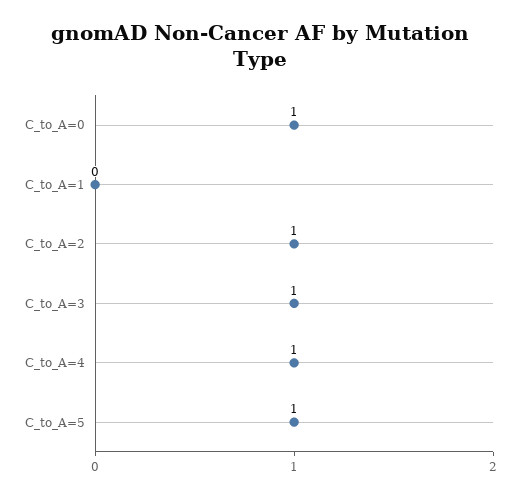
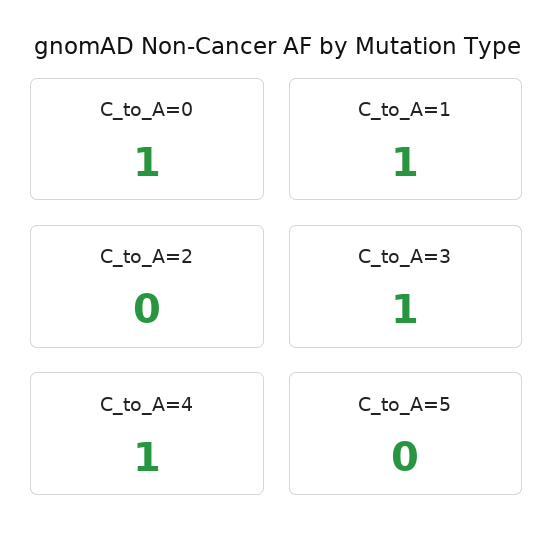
  {
    "C_to_A=0": 1,
-   "C_to_A=1": 0,
+   "C_to_A=1": 1,
-   "C_to_A=2": 1,
+   "C_to_A=2": 0,
    "C_to_A=3": 1,
    "C_to_A=4": 1,
-   "C_to_A=5": 1
+   "C_to_A=5": 0
  }

